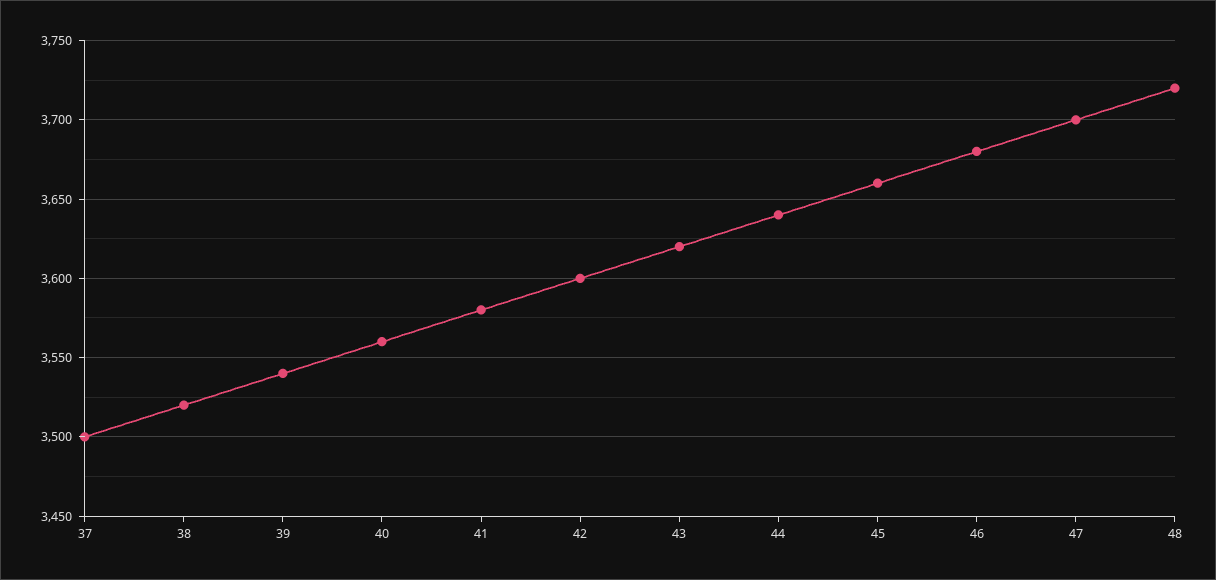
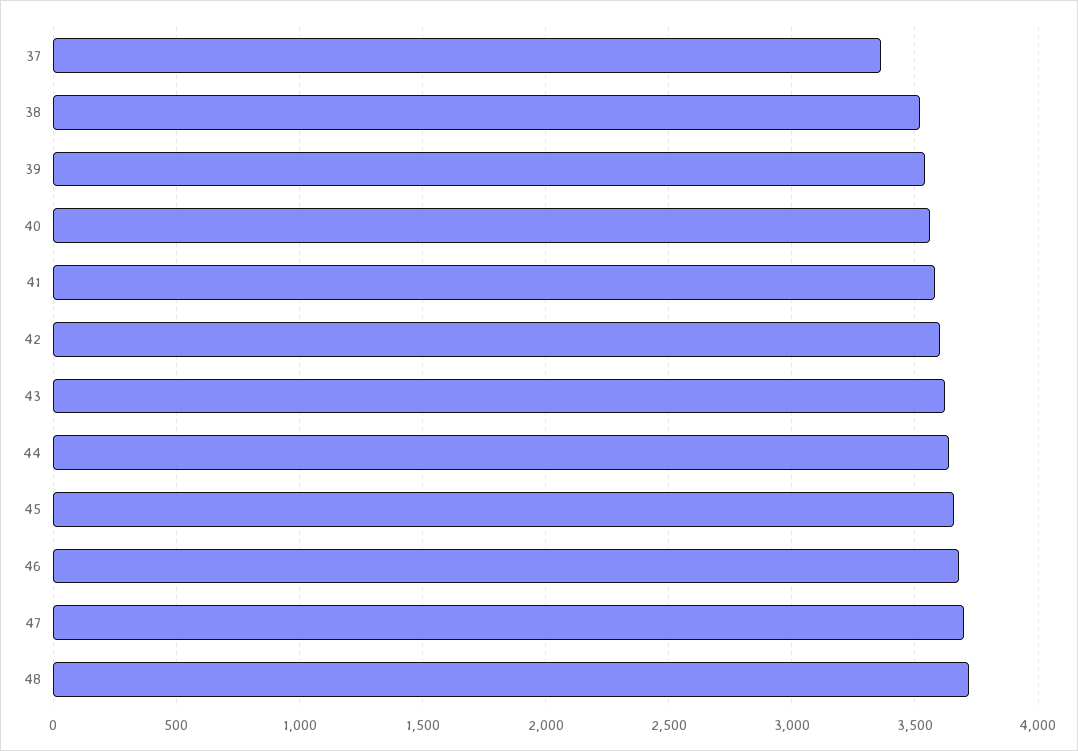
  {
-   "37": 3500,
+   "37": 3350,
    "38": 3520,
    "39": 3540,
    "40": 3560,
    "41": 3580,
    "42": 3600,
    "43": 3620,
    "44": 3640,
    "45": 3660,
    "46": 3680,
    "47": 3700,
    "48": 3720
  }

